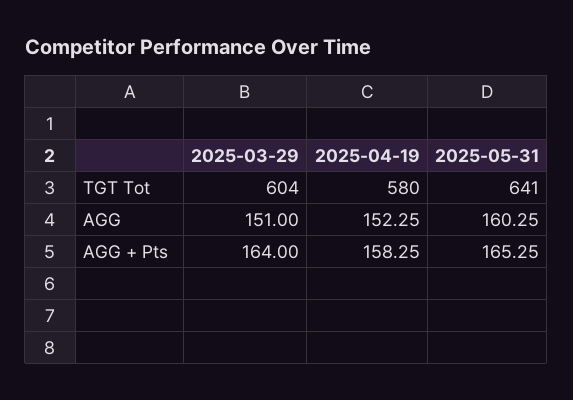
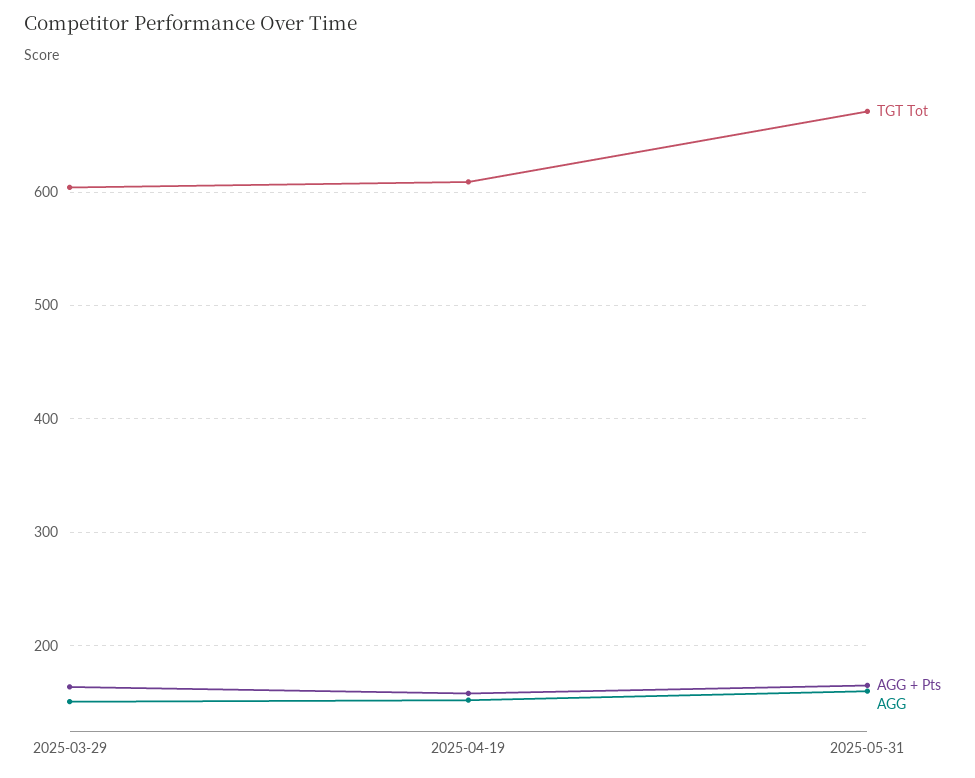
  {
    "TGT Tot": {
      "2025-03-29": 604,
-     "2025-04-19": 580,
+     "2025-04-19": 610,
-     "2025-05-31": 641
+     "2025-05-31": 670
    },
    "AGG": {
      "2025-03-29": 151,
      "2025-04-19": 152.25,
      "2025-05-31": 160.25
    },
    "AGG + Pts": {
      "2025-03-29": 164,
      "2025-04-19": 158.25,
      "2025-05-31": 165.25
    }
  }

